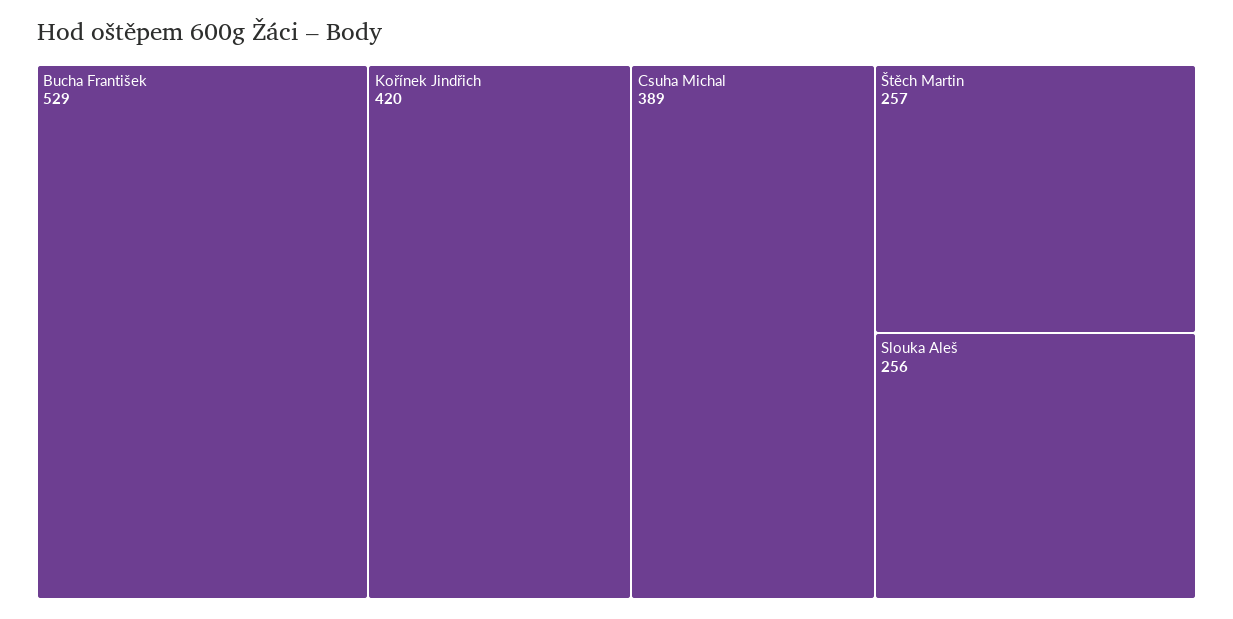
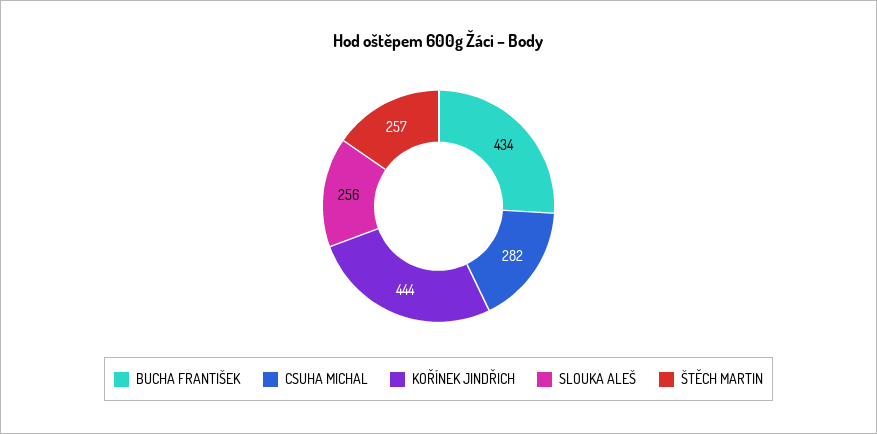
  {
-   "Bucha František": 529,
+   "Bucha František": 434,
-   "Kořínek Jindřich": 420,
+   "Kořínek Jindřich": 444,
-   "Csuha Michal": 389,
+   "Csuha Michal": 282,
    "Štěch Martin": 257,
    "Slouka Aleš": 256
  }

